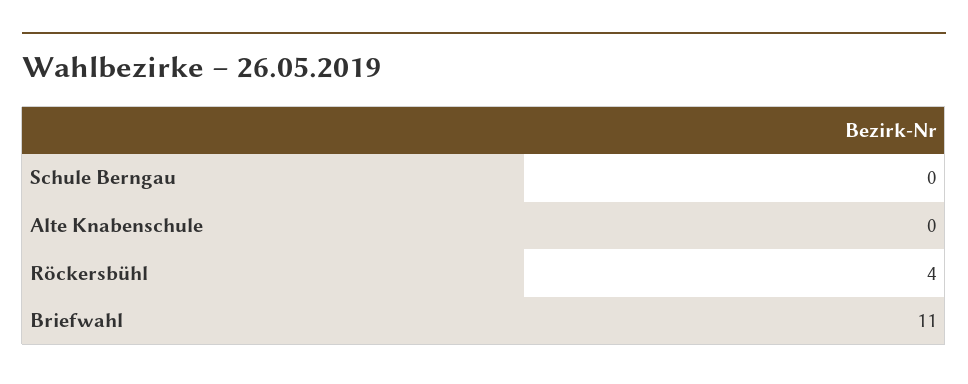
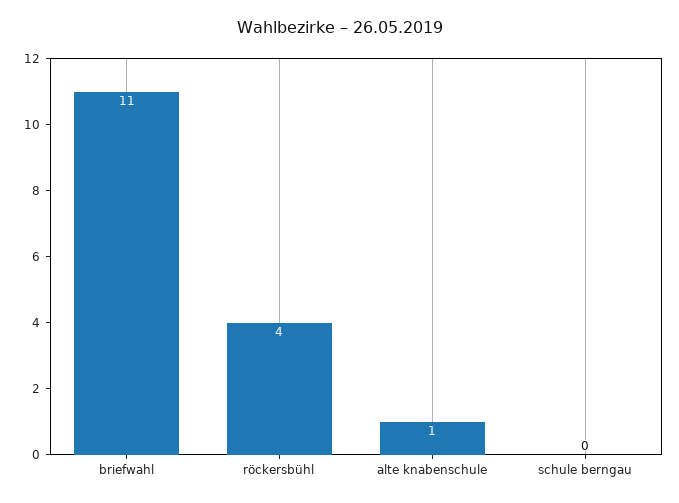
  {
    "Schule Berngau": 0,
-   "Alte Knabenschule": 0,
+   "Alte Knabenschule": 1,
    "Röckersbühl": 4,
    "Briefwahl": 11
  }

